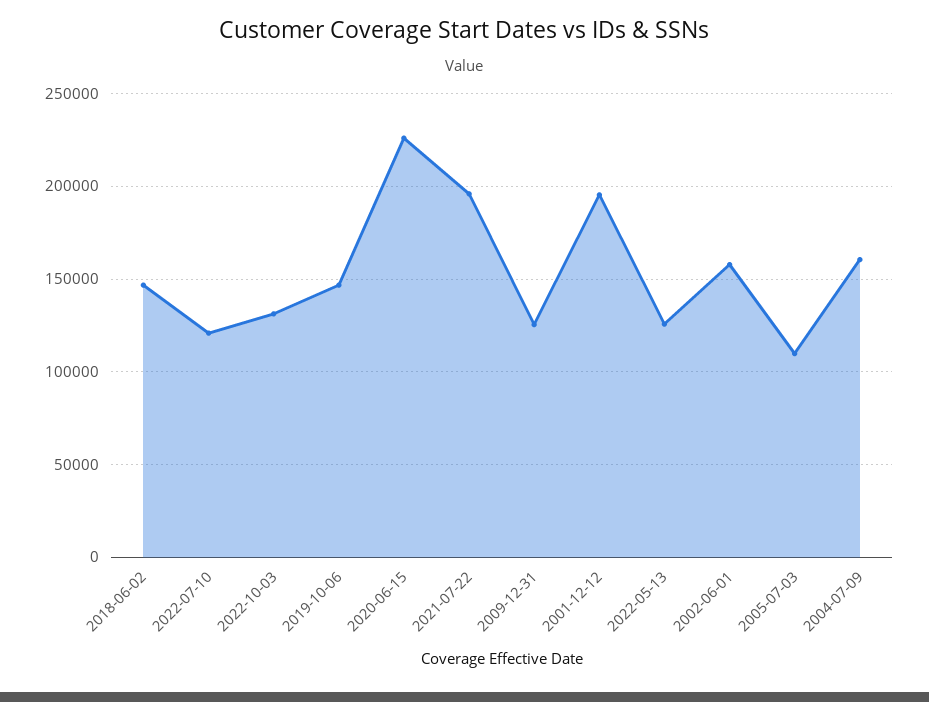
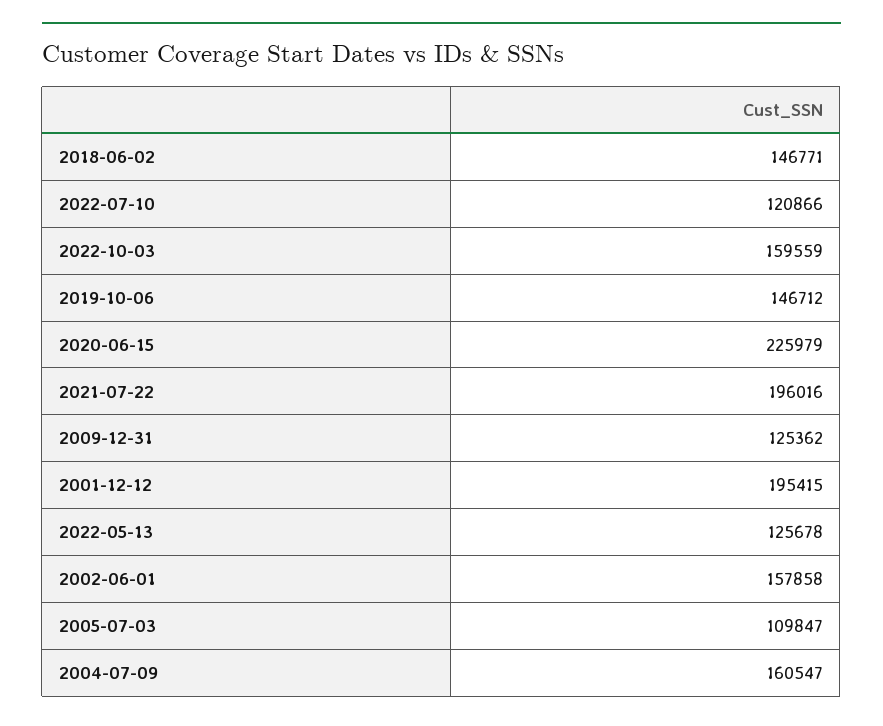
  {
    "2018-06-02": 146771,
    "2022-07-10": 120866,
-   "2022-10-03": 130000,
+   "2022-10-03": 159559,
    "2019-10-06": 146712,
    "2020-06-15": 225979,
    "2021-07-22": 196016,
    "2009-12-31": 125362,
    "2001-12-12": 195415,
    "2022-05-13": 125678,
    "2002-06-01": 157858,
    "2005-07-03": 109847,
    "2004-07-09": 160547
  }

